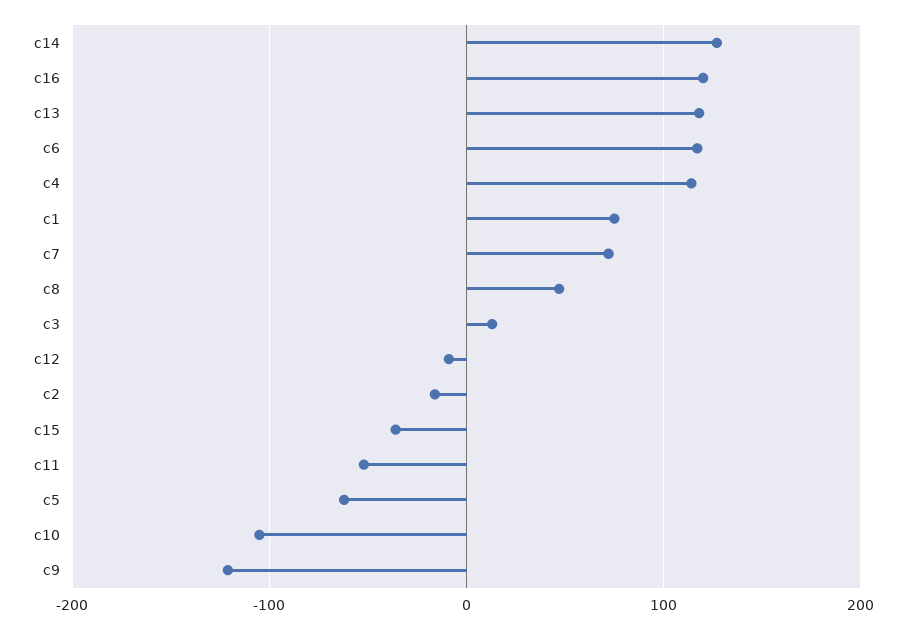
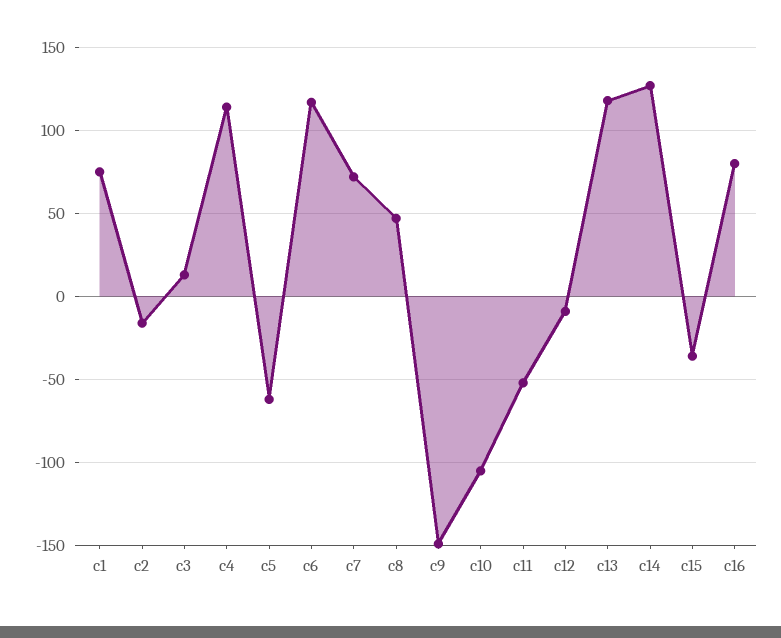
  {
    "c14": 125,
-   "c16": 120,
+   "c16": 80,
    "c13": 120,
    "c6": 115,
    "c4": 115,
    "c1": 75,
    "c7": 70,
    "c8": 45,
    "c3": 15,
    "c12": -10,
    "c2": -15,
    "c15": -35,
    "c11": -50,
    "c5": -60,
    "c10": -105,
-   "c9": -120
+   "c9": -150
  }

